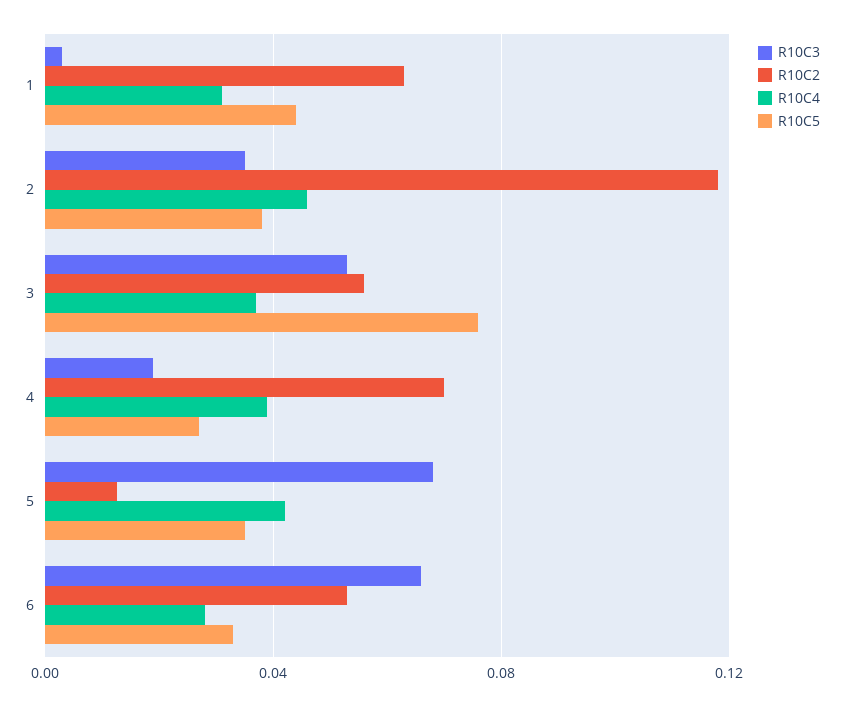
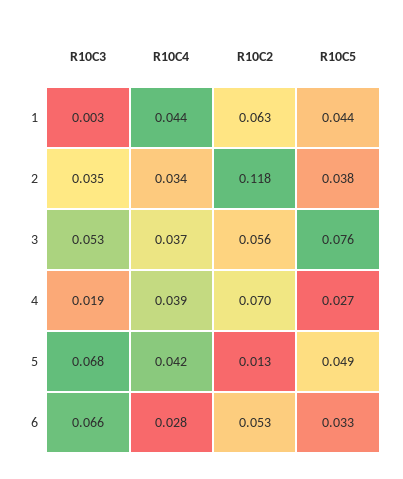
  {
    "R10C3": {
      "1": 0.003,
      "2": 0.035,
      "3": 0.053,
      "4": 0.019,
      "5": 0.068,
      "6": 0.066
    },
    "R10C2": {
      "1": 0.063,
      "2": 0.118,
      "3": 0.056,
      "4": 0.07,
      "5": 0.013,
      "6": 0.053
    },
    "R10C4": {
-     "1": 0.03,
+     "1": 0.044,
-     "2": 0.045,
+     "2": 0.034,
      "3": 0.037,
      "4": 0.039,
      "5": 0.042,
      "6": 0.028
    },
    "R10C5": {
      "1": 0.044,
      "2": 0.038,
      "3": 0.076,
      "4": 0.027,
-     "5": 0.035,
+     "5": 0.049,
      "6": 0.033
    }
  }

